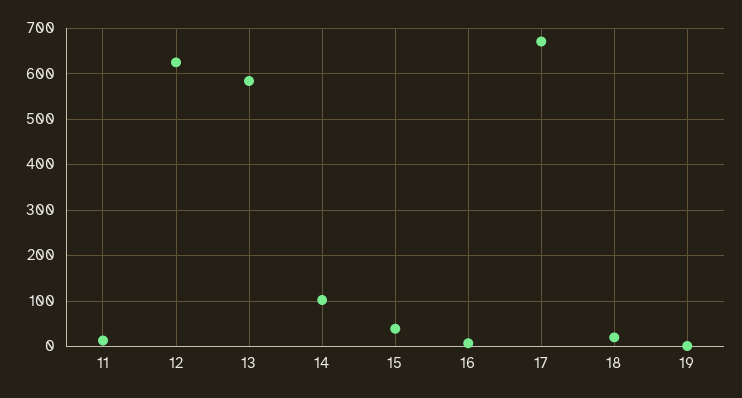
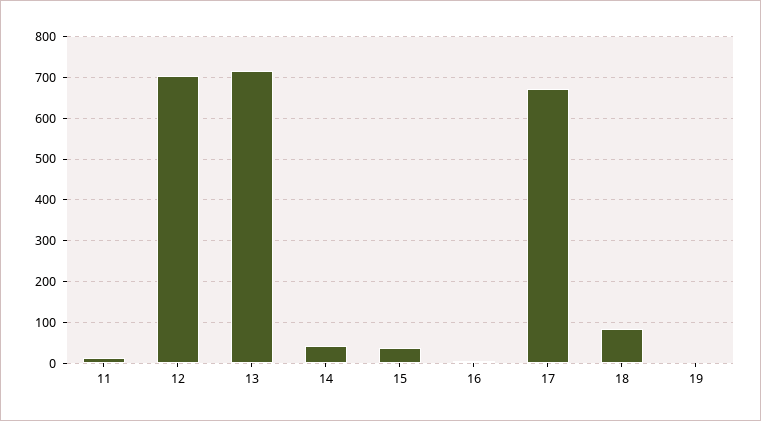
  {
    "11": 20,
-   "12": 620,
+   "12": 700,
-   "13": 580,
+   "13": 720,
-   "14": 100,
+   "14": 40,
    "15": 40,
    "16": 0,
    "17": 680,
-   "18": 20,
+   "18": 80,
    "19": 0
  }

